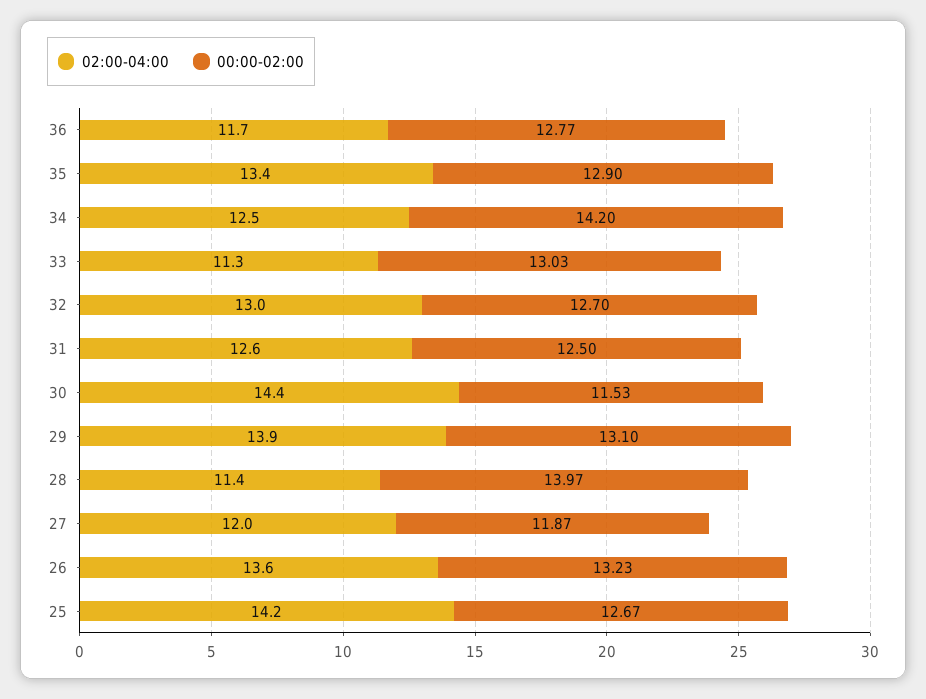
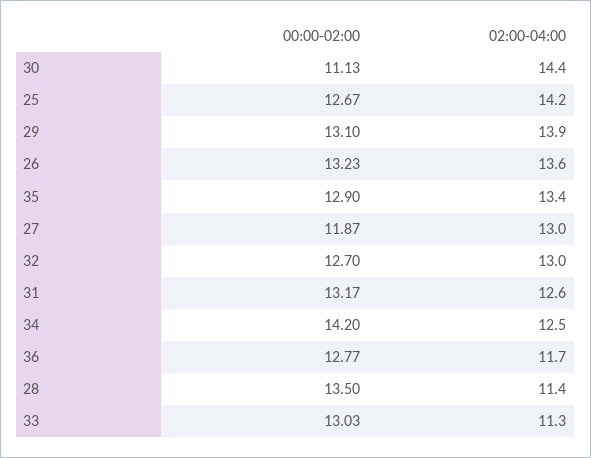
  {
    "02:00-04:00": {
      "36": 11.7,
      "35": 13.4,
      "34": 12.5,
      "33": 11.3,
      "32": 13,
      "31": 12.6,
      "30": 14.4,
      "29": 13.9,
      "28": 11.4,
-     "27": 12,
+     "27": 13,
      "26": 13.6,
      "25": 14.2
    },
    "00:00-02:00": {
      "36": 12.77,
      "35": 12.9,
      "34": 14.2,
      "33": 13.03,
      "32": 12.7,
-     "31": 12.5,
+     "31": 13.17,
-     "30": 11.53,
+     "30": 11.13,
      "29": 13.1,
-     "28": 13.97,
+     "28": 13.5,
      "27": 11.87,
      "26": 13.23,
      "25": 12.67
    }
  }

